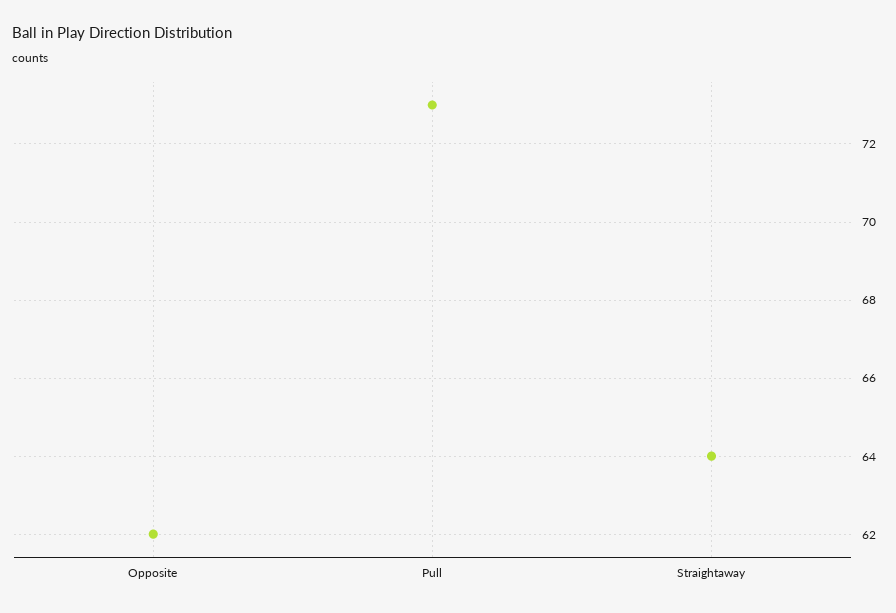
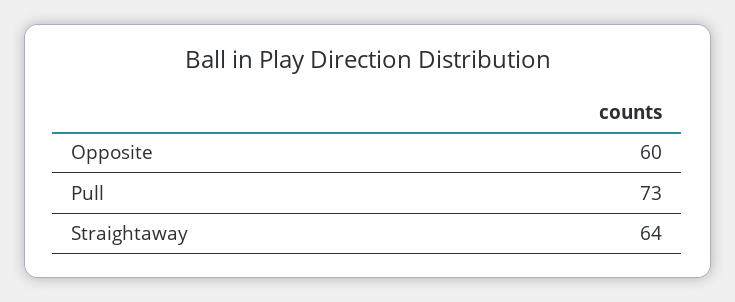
  {
-   "Opposite": 62,
+   "Opposite": 60,
    "Pull": 73,
    "Straightaway": 64
  }

